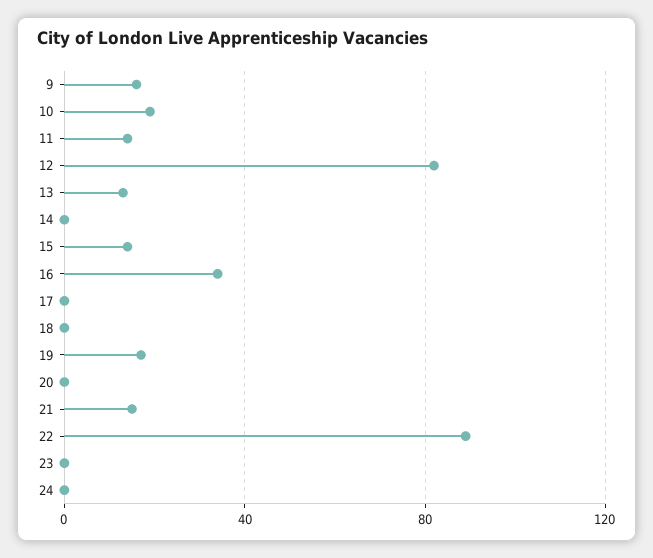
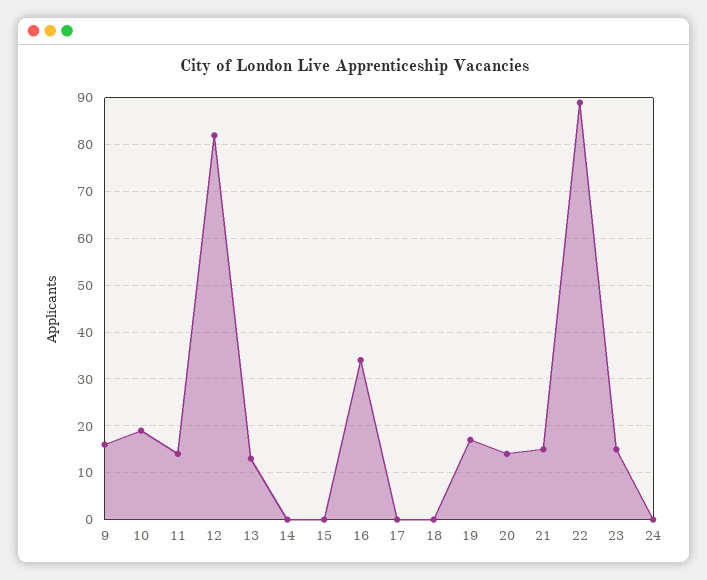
  {
    "9": 15,
    "10": 20,
    "11": 15,
    "12": 80,
    "13": 15,
    "14": 0,
-   "15": 15,
+   "15": 0,
    "16": 35,
    "17": 0,
    "18": 0,
    "19": 15,
-   "20": 0,
+   "20": 15,
    "21": 15,
    "22": 90,
-   "23": 0,
+   "23": 15,
    "24": 0
  }

